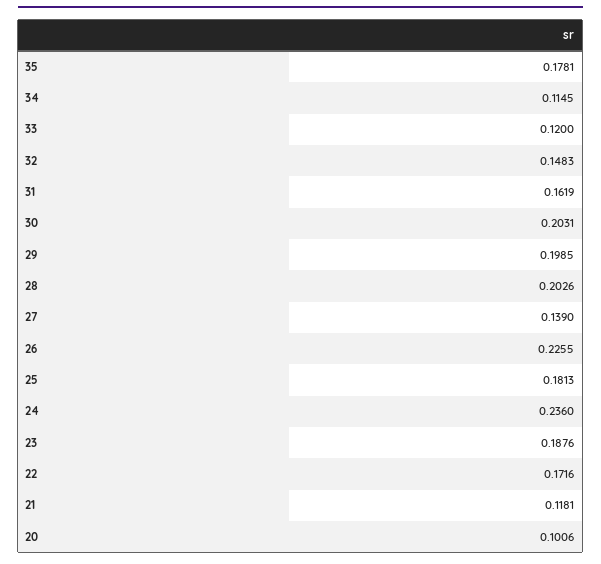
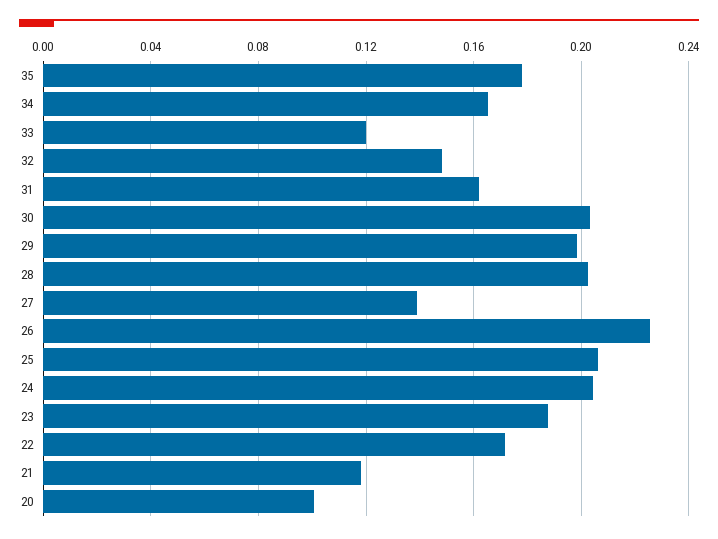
  {
    "35": 0.1781,
-   "34": 0.1145,
+   "34": 0.165,
    "33": 0.12,
    "32": 0.1483,
    "31": 0.1619,
    "30": 0.2031,
    "29": 0.1985,
    "28": 0.2026,
    "27": 0.139,
    "26": 0.2255,
-   "25": 0.1813,
+   "25": 0.205,
-   "24": 0.236,
+   "24": 0.205,
    "23": 0.1876,
    "22": 0.1716,
    "21": 0.1181,
    "20": 0.1006
  }

